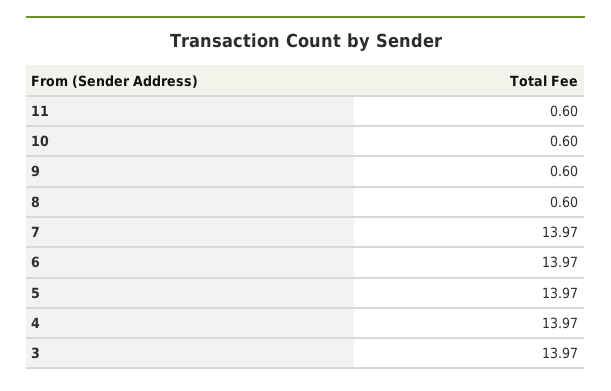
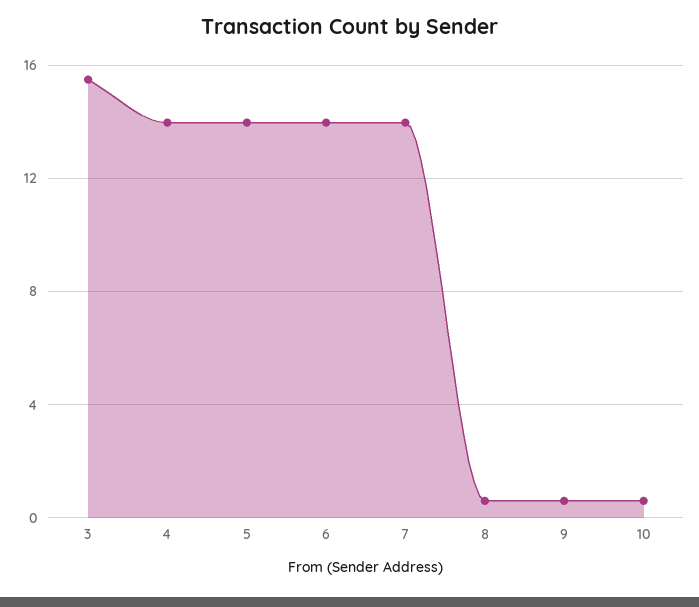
  {
-   "11": 0.6,
    "10": 0.6,
    "9": 0.6,
    "8": 0.6,
    "7": 13.97,
    "6": 13.97,
    "5": 13.97,
    "4": 13.97,
-   "3": 13.97
+   "3": 15.5
  }

